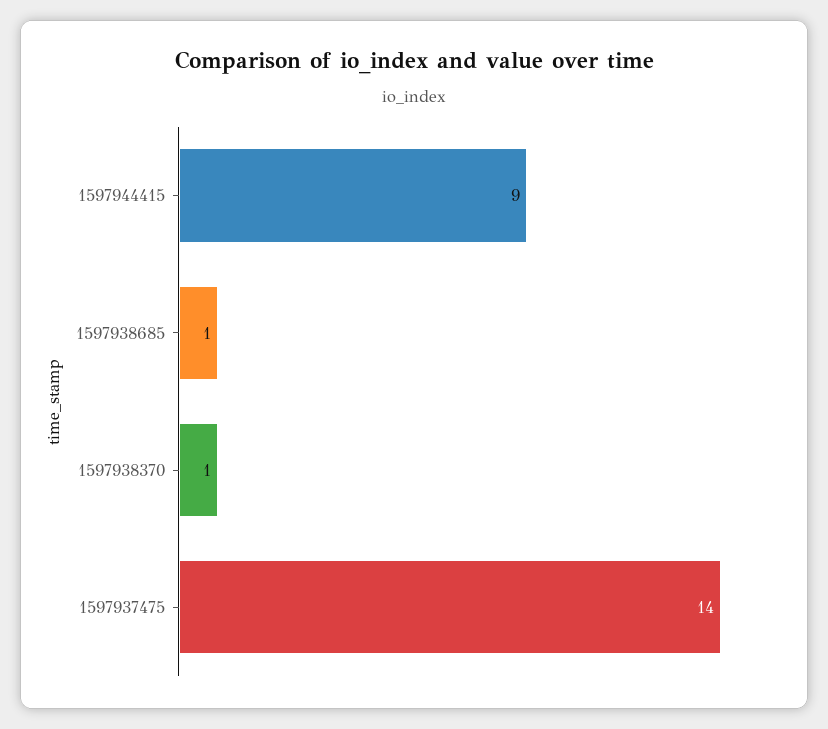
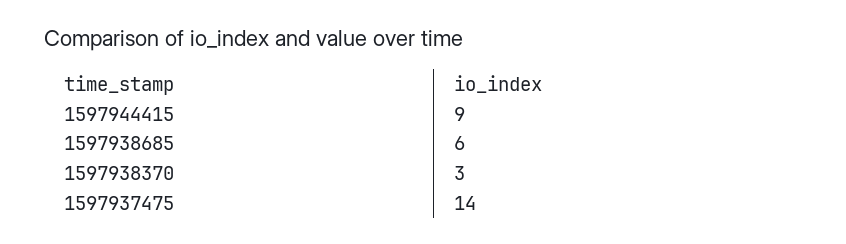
  {
    "1597944415": 9,
-   "1597938685": 1,
+   "1597938685": 6,
-   "1597938370": 1,
+   "1597938370": 3,
    "1597937475": 14
  }

